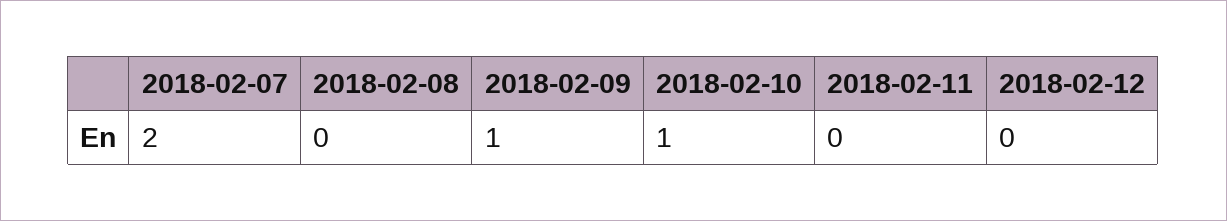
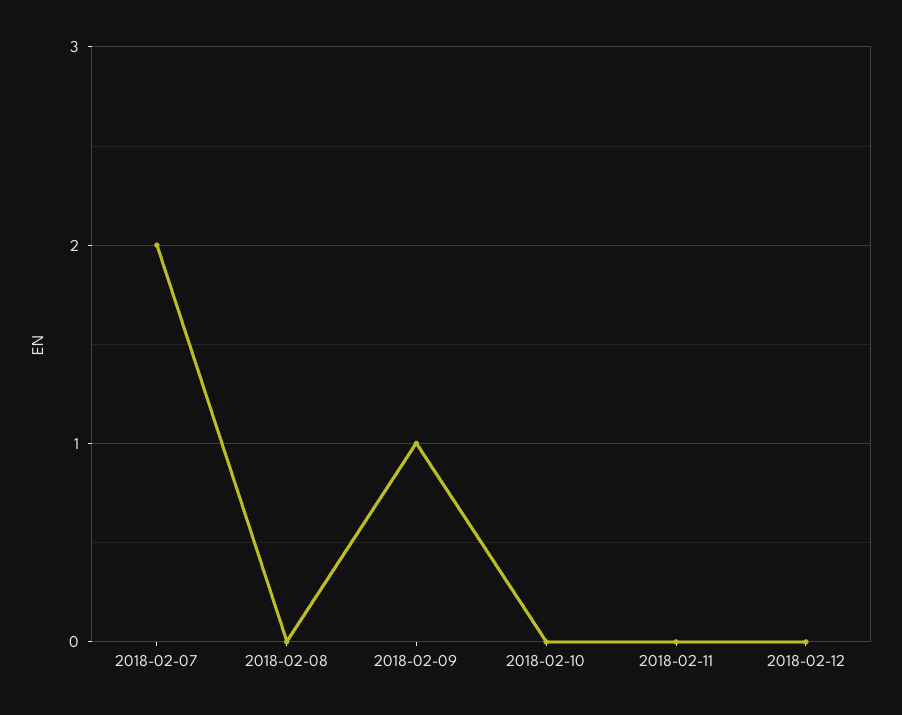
  {
    "2018-02-07": 2,
    "2018-02-08": 0,
    "2018-02-09": 1,
-   "2018-02-10": 1,
+   "2018-02-10": 0,
    "2018-02-11": 0,
    "2018-02-12": 0
  }

